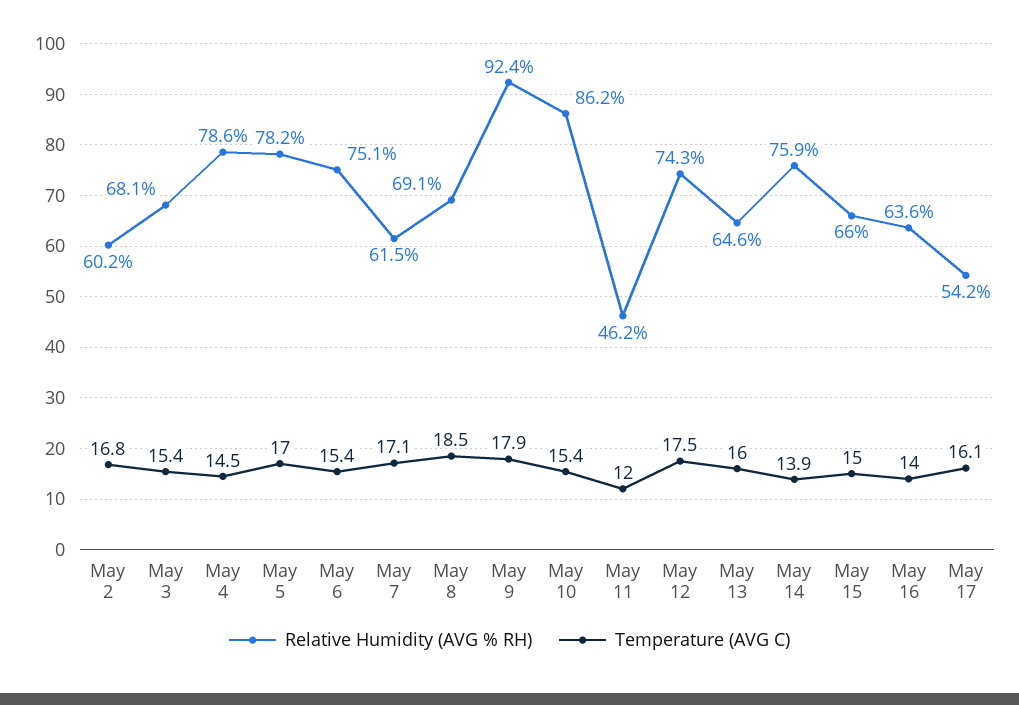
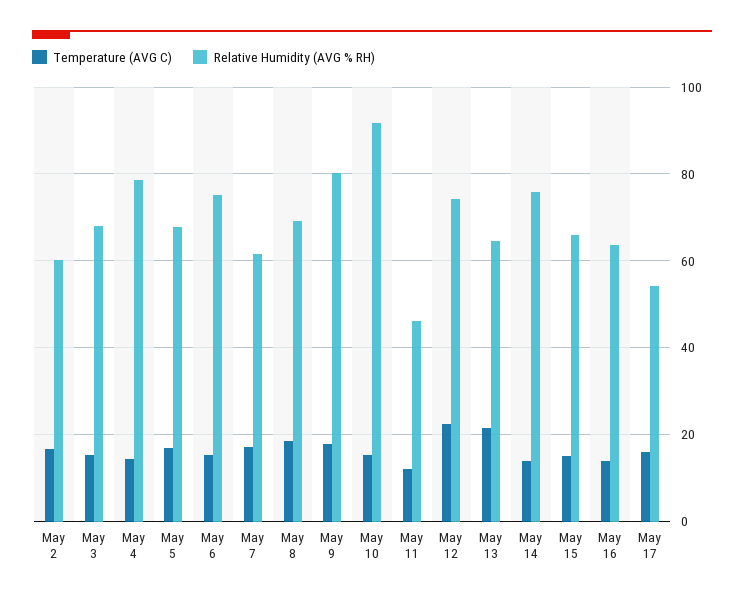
  {
    "Relative Humidity (AVG % RH)": {
      "May 2": 60.2,
      "May 3": 68.1,
      "May 4": 78.6,
-     "May 5": 78.2,
+     "May 5": 68,
      "May 6": 75.1,
      "May 7": 61.5,
      "May 8": 69.1,
-     "May 9": 92.4,
+     "May 9": 80,
-     "May 10": 86.2,
+     "May 10": 92,
      "May 11": 46.2,
      "May 12": 74.3,
      "May 13": 64.6,
      "May 14": 75.9,
      "May 15": 66,
      "May 16": 63.6,
      "May 17": 54.2
    },
    "Temperature (AVG C)": {
      "May 2": 16.8,
      "May 3": 15.4,
      "May 4": 14.5,
      "May 5": 17,
      "May 6": 15.4,
      "May 7": 17.1,
      "May 8": 18.5,
      "May 9": 17.9,
      "May 10": 15.4,
      "May 11": 12,
-     "May 12": 17.5,
+     "May 12": 22,
-     "May 13": 16,
+     "May 13": 22,
      "May 14": 13.9,
      "May 15": 15,
      "May 16": 14,
      "May 17": 16.1
    }
  }

